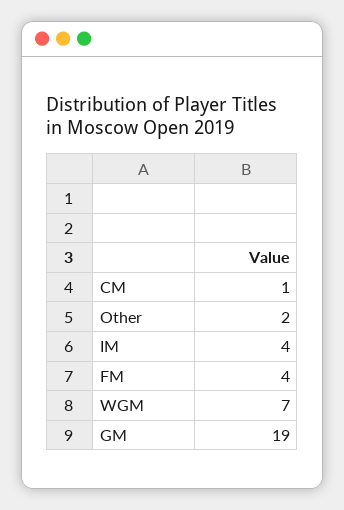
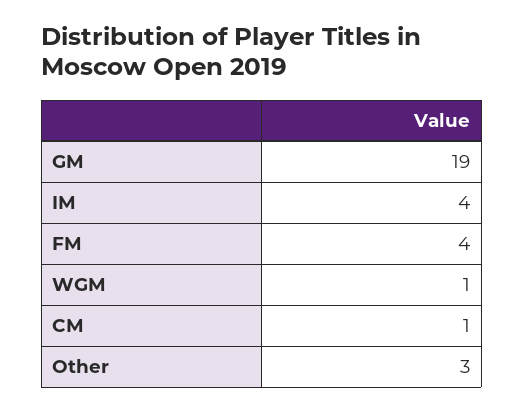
  {
    "CM": 1,
-   "Other": 2,
+   "Other": 3,
    "IM": 4,
    "FM": 4,
-   "WGM": 7,
+   "WGM": 1,
    "GM": 19
  }

